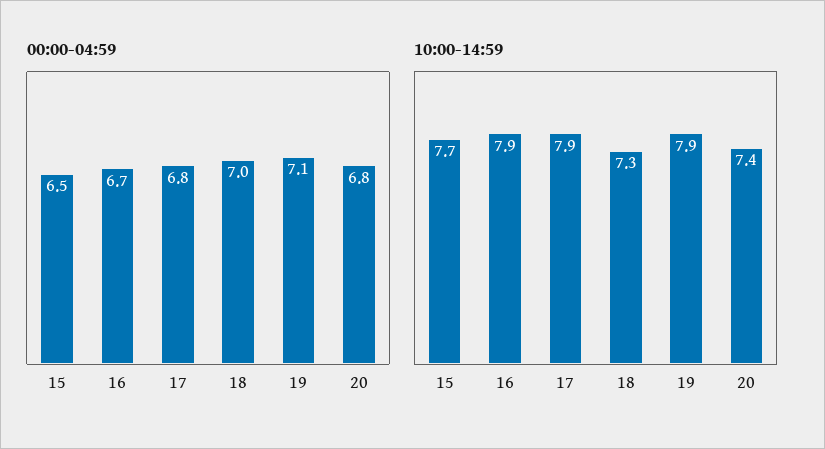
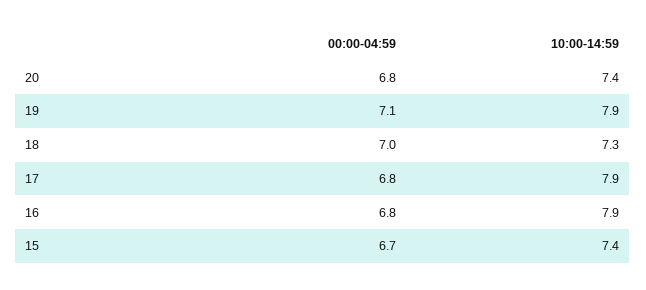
  {
    "00:00-04:59": {
-     "15": 6.5,
+     "15": 6.7,
-     "16": 6.7,
+     "16": 6.8,
      "17": 6.8,
      "18": 7,
      "19": 7.1,
      "20": 6.8
    },
    "10:00-14:59": {
-     "15": 7.7,
+     "15": 7.4,
      "16": 7.9,
      "17": 7.9,
      "18": 7.3,
      "19": 7.9,
      "20": 7.4
    }
  }

